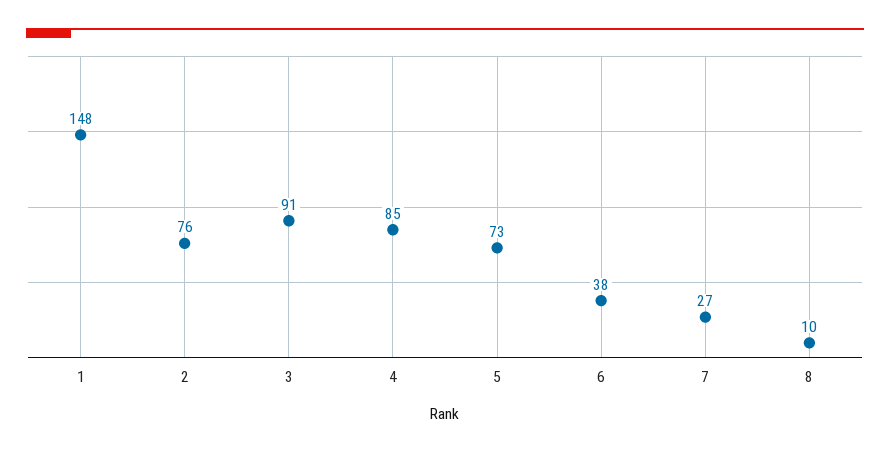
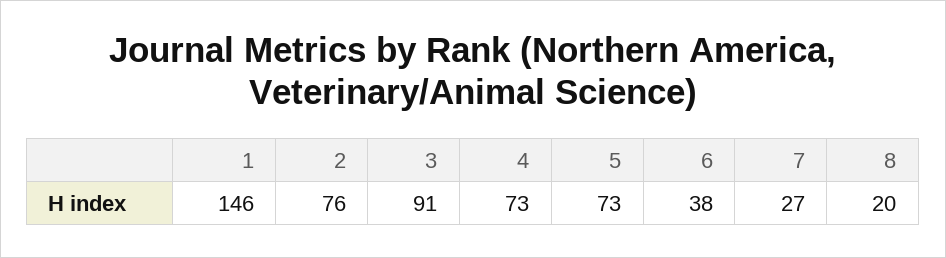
  {
-   "1": 148,
+   "1": 146,
    "2": 76,
    "3": 91,
-   "4": 85,
+   "4": 73,
    "5": 73,
    "6": 38,
    "7": 27,
-   "8": 10
+   "8": 20
  }

